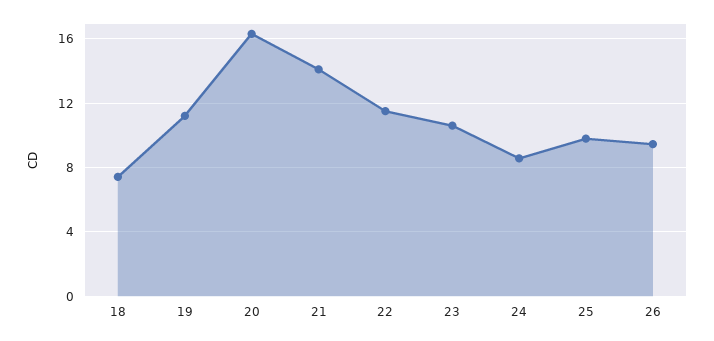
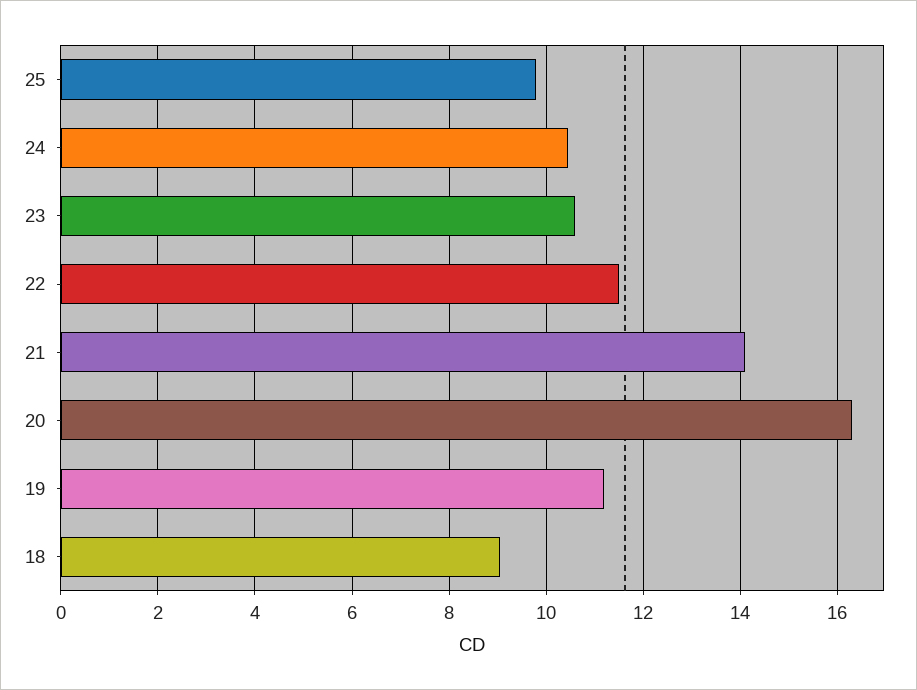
  {
-   "18": 7.5,
+   "18": 9,
    "19": 11.2,
    "20": 16.4,
    "21": 14.2,
    "22": 11.6,
    "23": 10.6,
-   "24": 8.5,
+   "24": 10.4,
-   "25": 9.8,
+   "25": 9.8
-   "26": 9.5
  }

